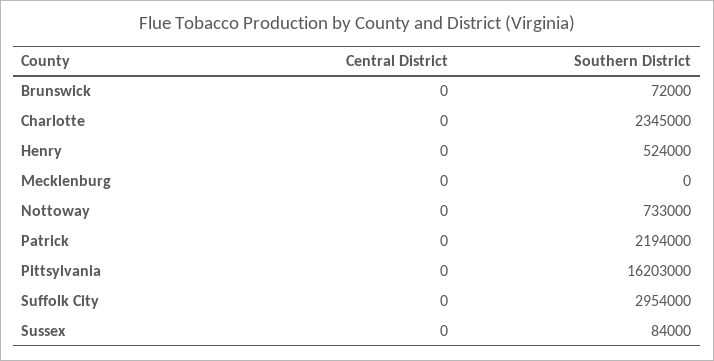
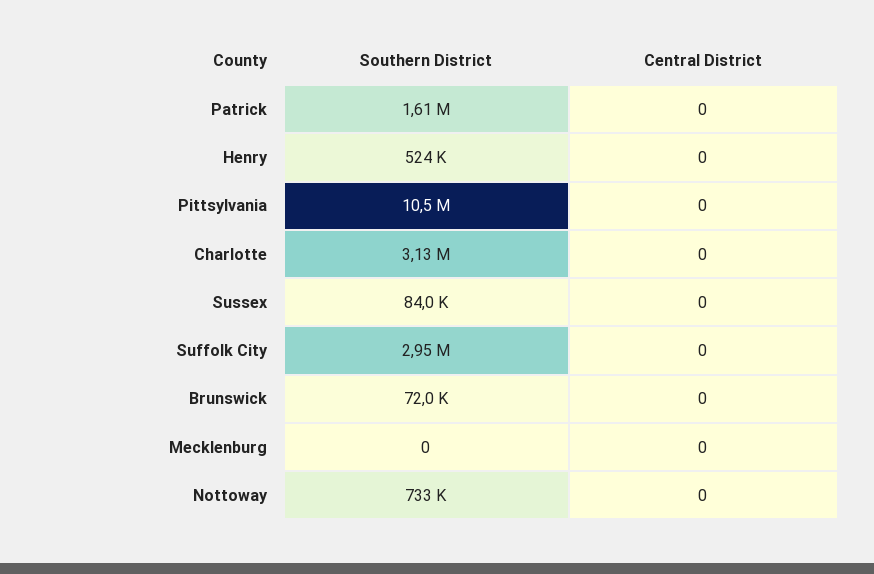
  {
    "Central District": {
      "Brunswick": 0,
      "Charlotte": 0,
      "Henry": 0,
      "Mecklenburg": 0,
      "Nottoway": 0,
      "Patrick": 0,
      "Pittsylvania": 0,
      "Suffolk City": 0,
      "Sussex": 0
    },
    "Southern District": {
      "Brunswick": 72000,
-     "Charlotte": 2345000,
+     "Charlotte": 3130000,
      "Henry": 524000,
      "Mecklenburg": 0,
      "Nottoway": 733000,
-     "Patrick": 2194000,
+     "Patrick": 1610000,
-     "Pittsylvania": 16203000,
+     "Pittsylvania": 10500000,
      "Suffolk City": 2954000,
      "Sussex": 84000
    }
  }

